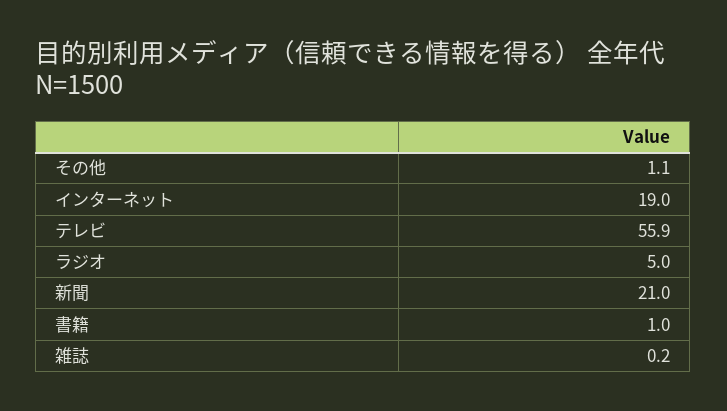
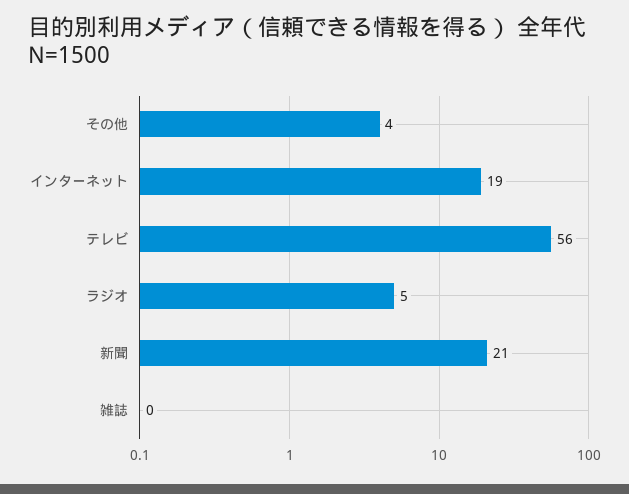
  {
-   "その他": 1.1,
+   "その他": 4,
    "インターネット": 19,
    "テレビ": 55.9,
    "ラジオ": 5,
    "新聞": 21,
-   "書籍": 1,
    "雑誌": 0.2
  }

